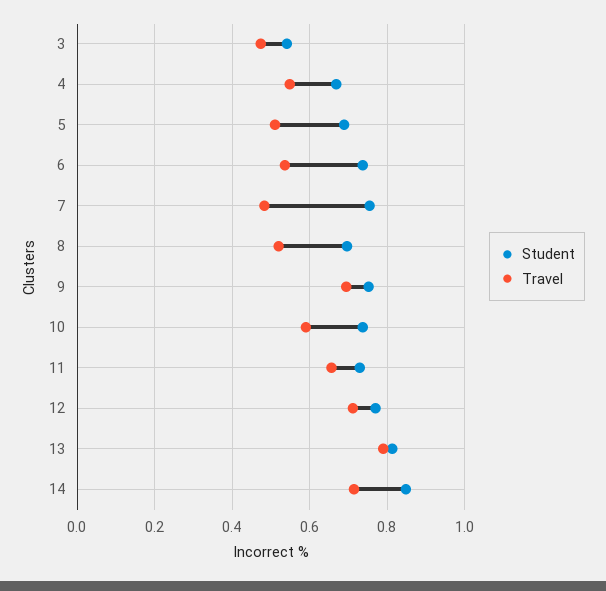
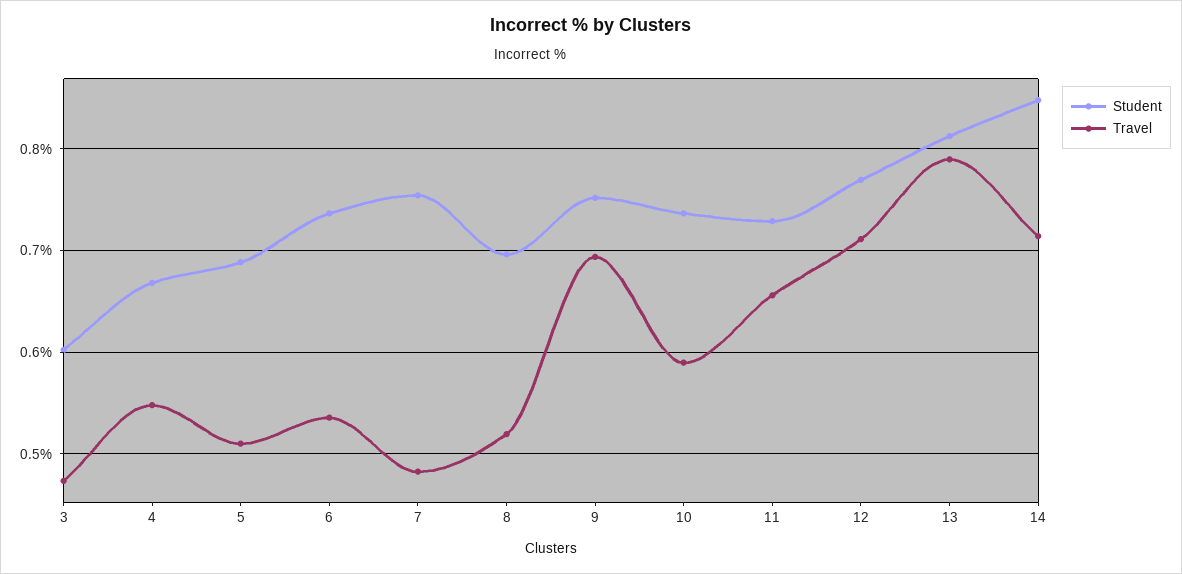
  {
    "Student": {
-     "3": 0.54,
+     "3": 0.6,
      "4": 0.67,
      "5": 0.69,
      "6": 0.74,
      "7": 0.75,
      "8": 0.7,
      "9": 0.75,
      "10": 0.74,
      "11": 0.73,
      "12": 0.77,
      "13": 0.81,
      "14": 0.85
    },
    "Travel": {
      "3": 0.47,
      "4": 0.55,
      "5": 0.51,
      "6": 0.54,
      "7": 0.48,
      "8": 0.52,
      "9": 0.69,
      "10": 0.59,
      "11": 0.66,
      "12": 0.71,
      "13": 0.79,
      "14": 0.71
    }
  }

